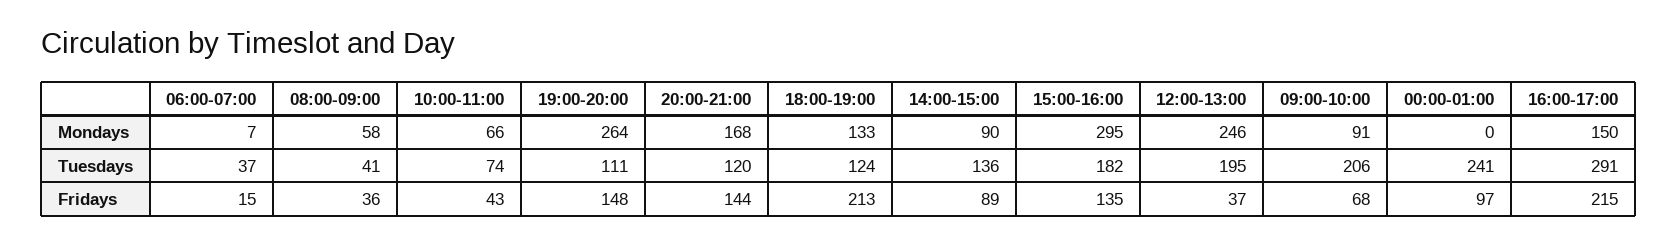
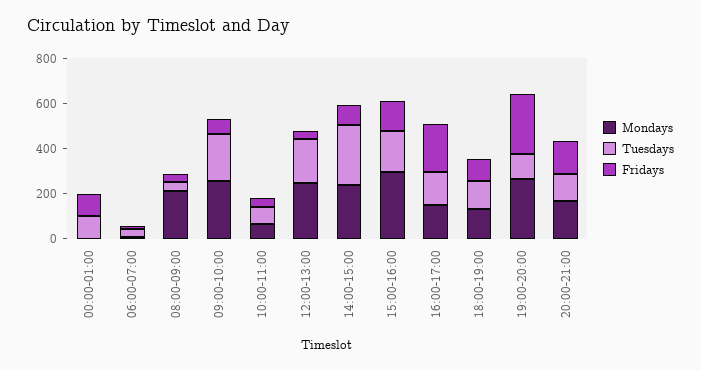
  {
    "Mondays": {
      "06:00-07:00": 7,
-     "08:00-09:00": 58,
+     "08:00-09:00": 200,
      "10:00-11:00": 66,
      "19:00-20:00": 264,
      "20:00-21:00": 168,
      "18:00-19:00": 133,
-     "14:00-15:00": 90,
+     "14:00-15:00": 250,
      "15:00-16:00": 295,
      "12:00-13:00": 246,
-     "09:00-10:00": 91,
+     "09:00-10:00": 250,
      "00:00-01:00": 0,
      "16:00-17:00": 150
    },
    "Tuesdays": {
      "06:00-07:00": 37,
      "08:00-09:00": 41,
      "10:00-11:00": 74,
      "19:00-20:00": 111,
      "20:00-21:00": 120,
      "18:00-19:00": 124,
-     "14:00-15:00": 136,
+     "14:00-15:00": 250,
      "15:00-16:00": 182,
      "12:00-13:00": 195,
      "09:00-10:00": 206,
-     "00:00-01:00": 241,
+     "00:00-01:00": 100,
-     "16:00-17:00": 291
+     "16:00-17:00": 150
    },
    "Fridays": {
      "06:00-07:00": 15,
      "08:00-09:00": 36,
      "10:00-11:00": 43,
-     "19:00-20:00": 148,
+     "19:00-20:00": 250,
      "20:00-21:00": 144,
-     "18:00-19:00": 213,
+     "18:00-19:00": 100,
      "14:00-15:00": 89,
      "15:00-16:00": 135,
      "12:00-13:00": 37,
      "09:00-10:00": 68,
      "00:00-01:00": 97,
      "16:00-17:00": 215
    }
  }

